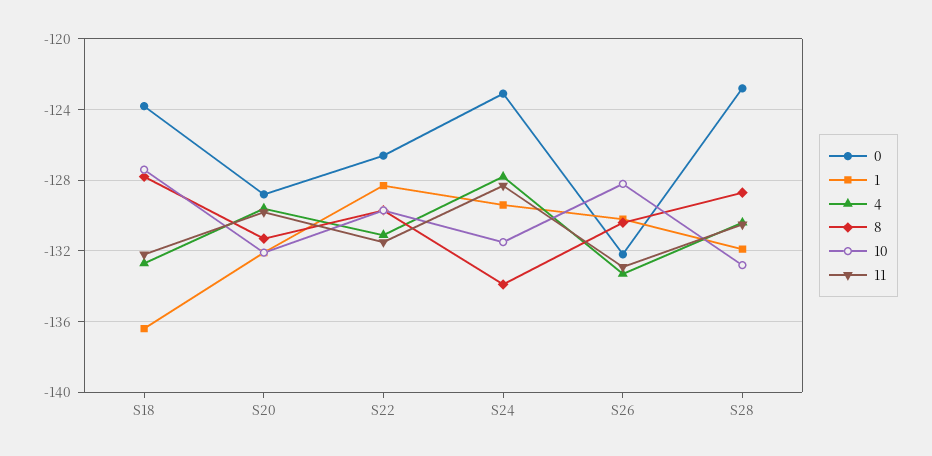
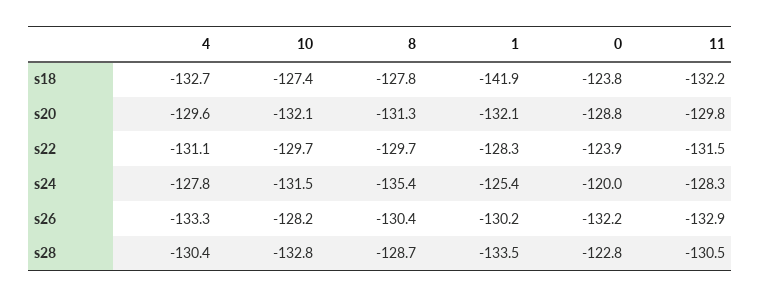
  {
    "0": {
      "S18": -123.8,
      "S20": -128.8,
-     "S22": -126.5,
+     "S22": -123.9,
-     "S24": -123,
+     "S24": -120,
      "S26": -132.2,
      "S28": -122.8
    },
    "1": {
-     "S18": -136.5,
+     "S18": -141.9,
      "S20": -132.1,
      "S22": -128.3,
-     "S24": -129.5,
+     "S24": -125.4,
      "S26": -130.2,
-     "S28": -132
+     "S28": -133.5
    },
    "4": {
      "S18": -132.7,
      "S20": -129.6,
      "S22": -131.1,
      "S24": -127.8,
      "S26": -133.3,
      "S28": -130.4
    },
    "8": {
      "S18": -127.8,
      "S20": -131.3,
      "S22": -129.7,
-     "S24": -134,
+     "S24": -135.4,
      "S26": -130.4,
      "S28": -128.7
    },
    "10": {
      "S18": -127.4,
      "S20": -132.1,
      "S22": -129.7,
      "S24": -131.5,
      "S26": -128.2,
      "S28": -132.8
    },
    "11": {
      "S18": -132.2,
      "S20": -129.8,
      "S22": -131.5,
      "S24": -128.3,
      "S26": -132.9,
      "S28": -130.5
    }
  }

